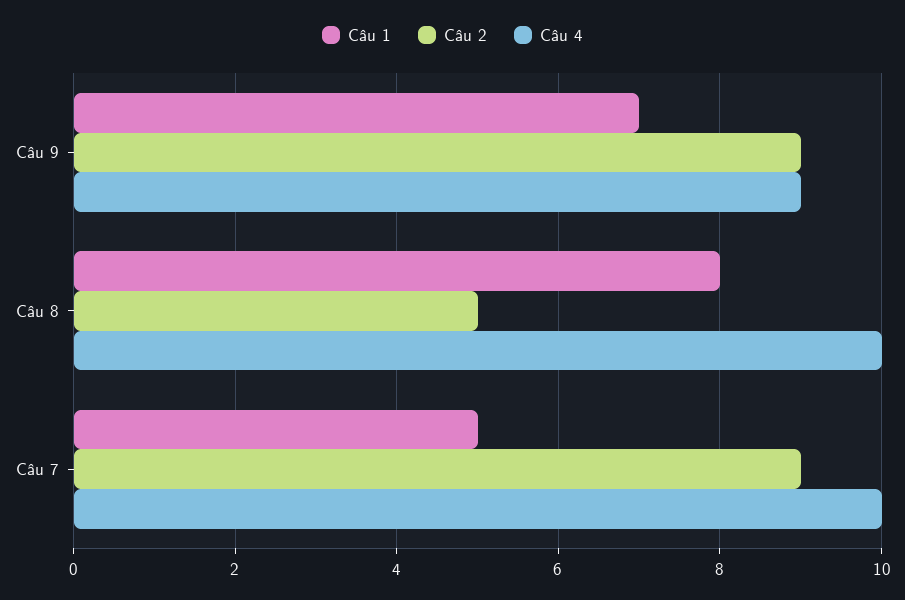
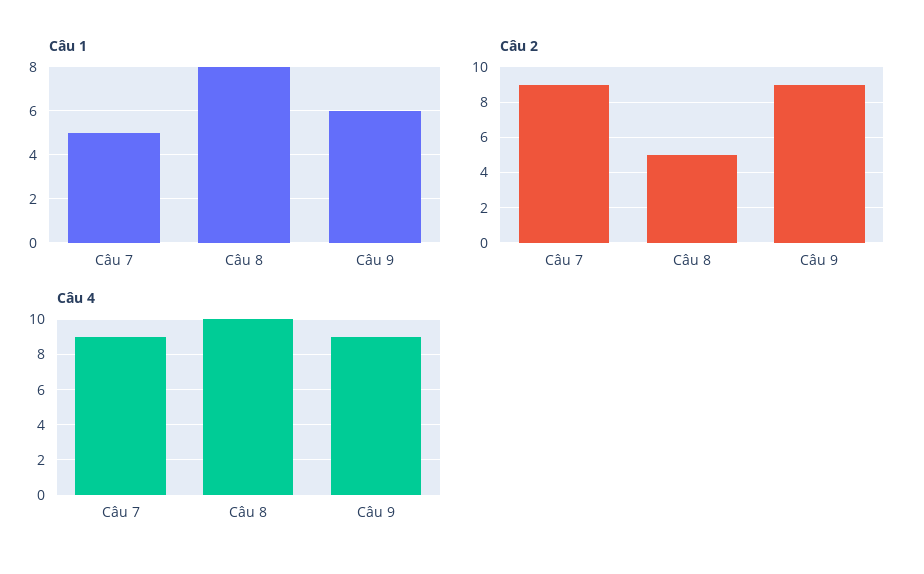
  {
    "Câu 1": {
-     "Câu 9": 7,
+     "Câu 9": 6,
      "Câu 8": 8,
      "Câu 7": 5
    },
    "Câu 2": {
      "Câu 9": 9,
      "Câu 8": 5,
      "Câu 7": 9
    },
    "Câu 4": {
      "Câu 9": 9,
      "Câu 8": 10,
-     "Câu 7": 10
+     "Câu 7": 9
    }
  }

